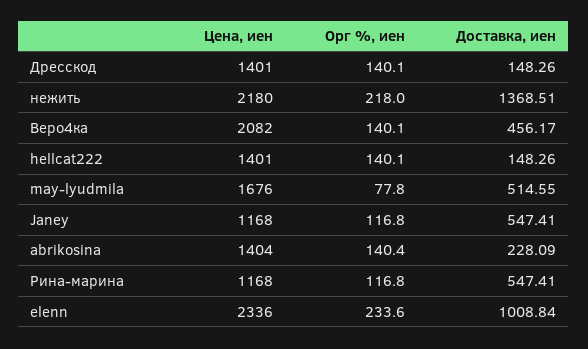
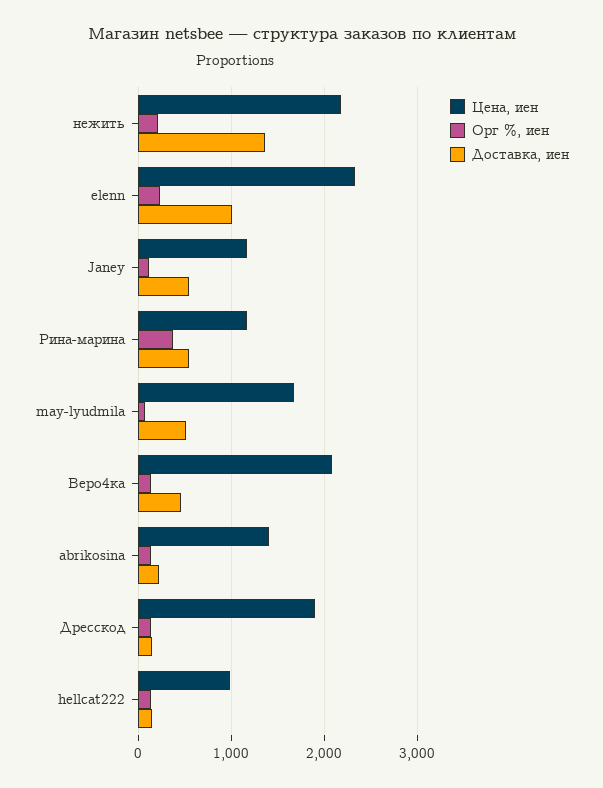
  {
    "Цена, иен": {
-     "Дресскод": 1401,
+     "Дресскод": 1900,
      "нежить": 2180,
      "Веро4ка": 2082,
-     "hellcat222": 1401,
+     "hellcat222": 1000,
      "may-lyudmila": 1676,
      "Janey": 1168,
      "abrikosina": 1404,
      "Рина-марина": 1168,
      "elenn": 2336
    },
    "Орг %, иен": {
      "Дресскод": 140.1,
      "нежить": 218,
      "Веро4ка": 140.1,
      "hellcat222": 140.1,
      "may-lyudmila": 77.8,
      "Janey": 116.8,
      "abrikosina": 140.4,
-     "Рина-марина": 116.8,
+     "Рина-марина": 400,
      "elenn": 233.6
    },
    "Доставка, иен": {
      "Дресскод": 148.26,
      "нежить": 1368.51,
      "Веро4ка": 456.17,
      "hellcat222": 148.26,
      "may-lyudmila": 514.55,
      "Janey": 547.41,
      "abrikosina": 228.09,
      "Рина-марина": 547.41,
      "elenn": 1008.84
    }
  }

